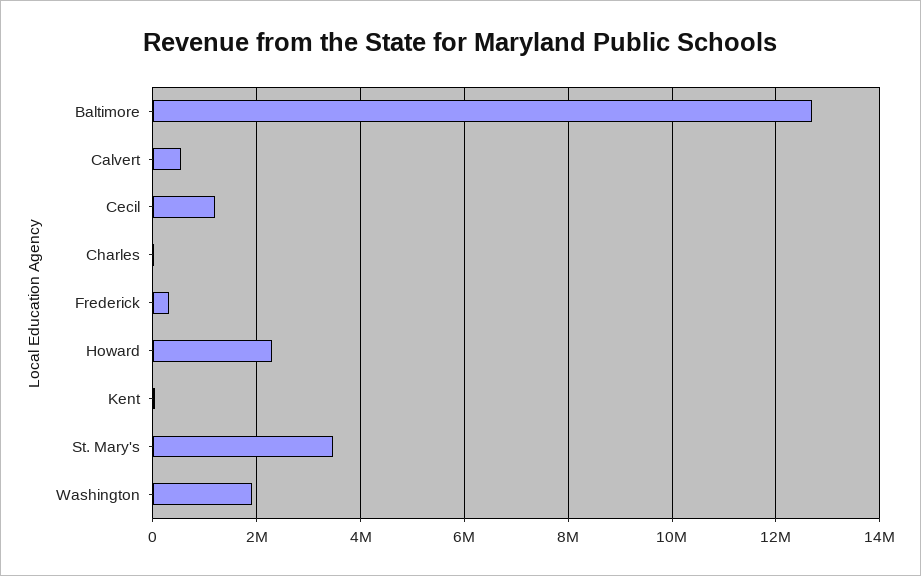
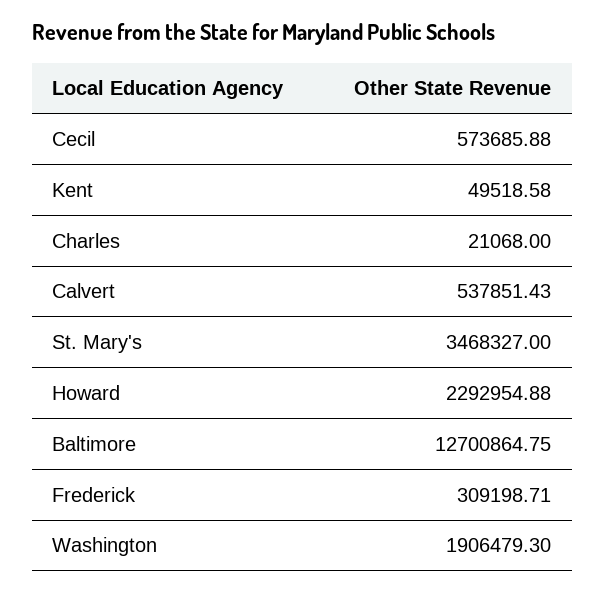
  {
    "Baltimore": 12700864.75,
    "Calvert": 537851.43,
-   "Cecil": 1200000,
+   "Cecil": 573685.88,
    "Charles": 21068,
    "Frederick": 309198.71,
    "Howard": 2292954.88,
    "Kent": 49518.58,
    "St. Mary's": 3468327,
    "Washington": 1906479.3
  }

